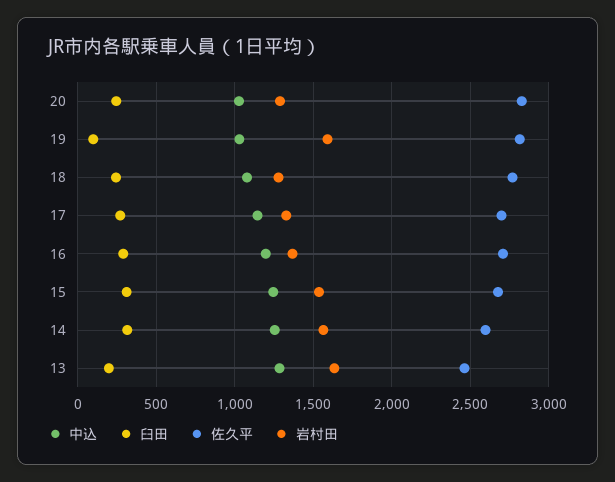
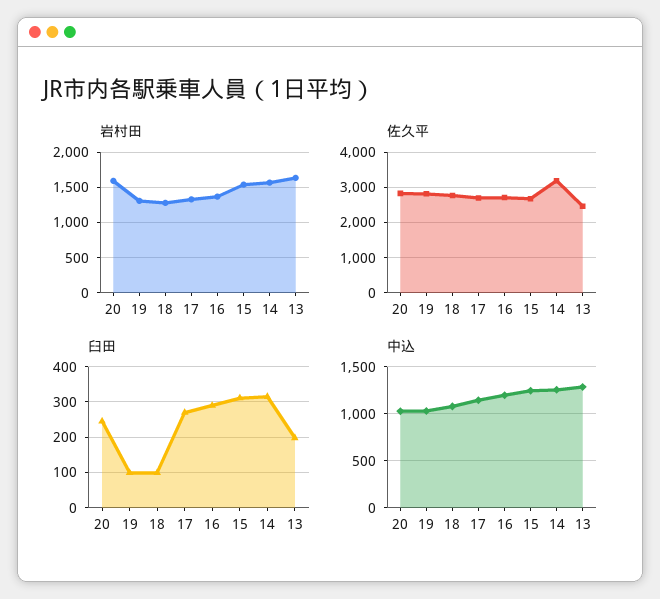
  {
    "中込": {
      "20": 1050,
      "19": 1050,
      "18": 1100,
      "17": 1150,
      "16": 1200,
      "15": 1250,
      "14": 1250,
      "13": 1300
    },
    "臼田": {
      "20": 240,
      "19": 100,
-     "18": 250,
+     "18": 100,
      "17": 280,
      "16": 300,
      "15": 320,
      "14": 320,
      "13": 200
    },
    "佐久平": {
      "20": 2850,
      "19": 2800,
      "18": 2750,
      "17": 2700,
      "16": 2700,
      "15": 2700,
-     "14": 2600,
+     "14": 3200,
      "13": 2450
    },
    "岩村田": {
-     "20": 1300,
+     "20": 1600,
-     "19": 1600,
+     "19": 1300,
      "18": 1300,
      "17": 1350,
      "16": 1350,
      "15": 1550,
      "14": 1550,
      "13": 1650
    }
  }

